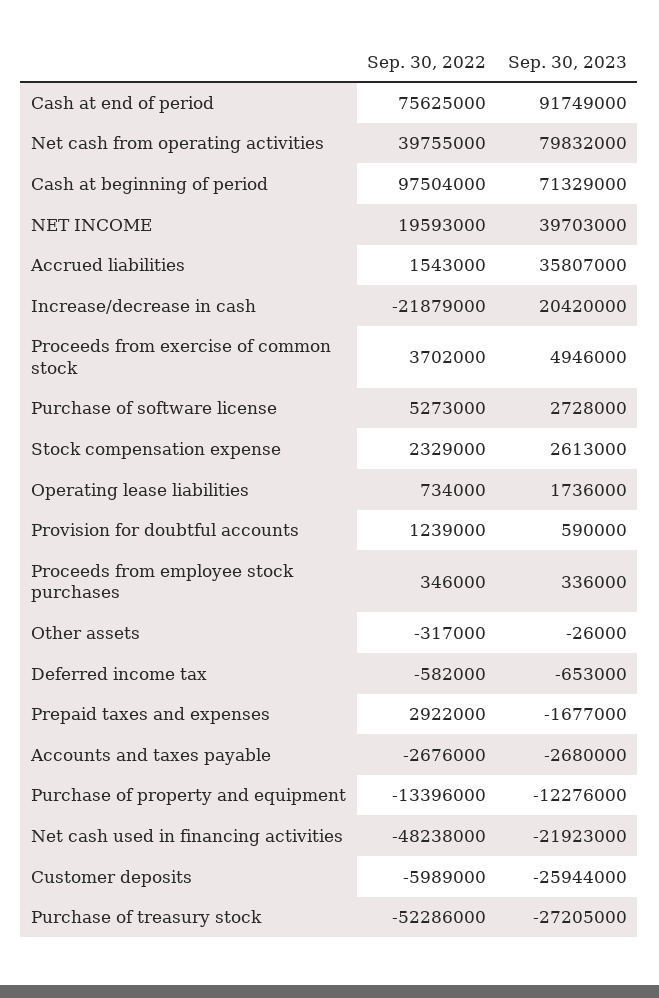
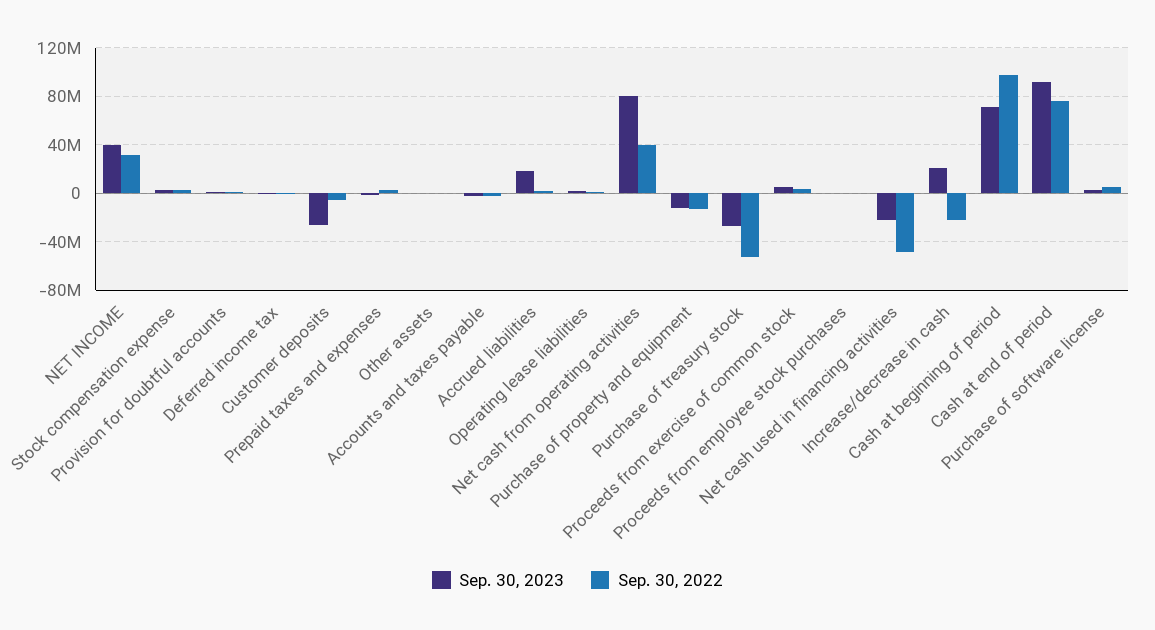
  {
    "Sep. 30, 2022": {
      "Cash at end of period": 75625000,
      "Net cash from operating activities": 39755000,
      "Cash at beginning of period": 97504000,
-     "NET INCOME": 19593000,
+     "NET INCOME": 30000000,
      "Accrued liabilities": 1543000,
      "Increase/decrease in cash": -21879000,
      "Proceeds from exercise of common stock": 3702000,
      "Purchase of software license": 5273000,
      "Stock compensation expense": 2329000,
      "Operating lease liabilities": 734000,
      "Provision for doubtful accounts": 1239000,
      "Proceeds from employee stock purchases": 346000,
      "Other assets": -317000,
      "Deferred income tax": -582000,
      "Prepaid taxes and expenses": 2922000,
      "Accounts and taxes payable": -2676000,
      "Purchase of property and equipment": -13396000,
      "Net cash used in financing activities": -48238000,
      "Customer deposits": -5989000,
      "Purchase of treasury stock": -52286000
    },
    "Sep. 30, 2023": {
      "Cash at end of period": 91749000,
      "Net cash from operating activities": 79832000,
      "Cash at beginning of period": 71329000,
      "NET INCOME": 39703000,
-     "Accrued liabilities": 35807000,
+     "Accrued liabilities": 20000000,
      "Increase/decrease in cash": 20420000,
      "Proceeds from exercise of common stock": 4946000,
      "Purchase of software license": 2728000,
      "Stock compensation expense": 2613000,
      "Operating lease liabilities": 1736000,
      "Provision for doubtful accounts": 590000,
      "Proceeds from employee stock purchases": 336000,
      "Other assets": -26000,
      "Deferred income tax": -653000,
      "Prepaid taxes and expenses": -1677000,
      "Accounts and taxes payable": -2680000,
      "Purchase of property and equipment": -12276000,
      "Net cash used in financing activities": -21923000,
      "Customer deposits": -25944000,
      "Purchase of treasury stock": -27205000
    }
  }

